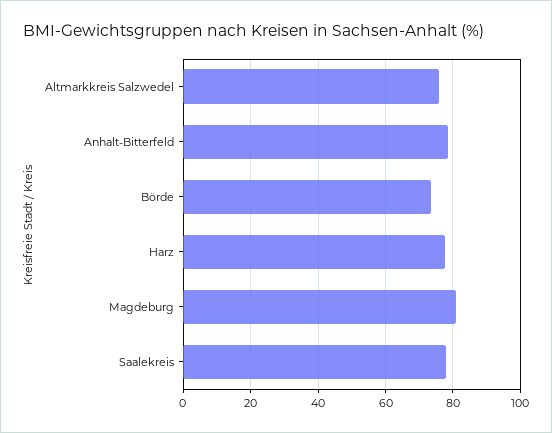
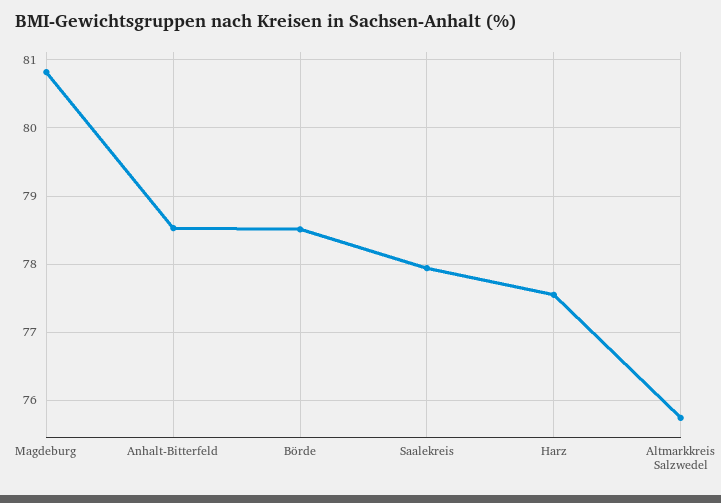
  {
    "Altmarkkreis Salzwedel": 75.7,
    "Anhalt-Bitterfeld": 78.5,
-   "Börde": 74,
+   "Börde": 78.5,
    "Harz": 77.6,
    "Magdeburg": 80.8,
    "Saalekreis": 77.9
  }

